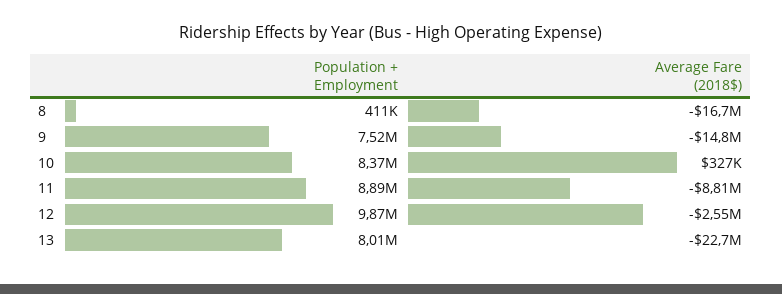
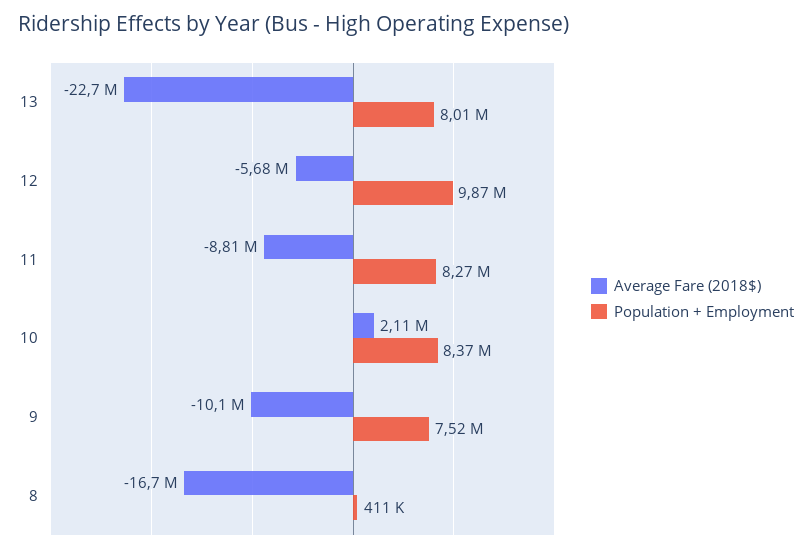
  {
    "Population + Employment": {
      "8": 411000,
      "9": 7520000,
      "10": 8370000,
-     "11": 8890000,
+     "11": 8270000,
      "12": 9870000,
      "13": 8010000
    },
    "Average Fare (2018$)": {
      "8": -16700000,
-     "9": -14800000,
+     "9": -10100000,
-     "10": 327000,
+     "10": 2110000,
      "11": -8810000,
-     "12": -2550000,
+     "12": -5680000,
      "13": -22700000
    }
  }

